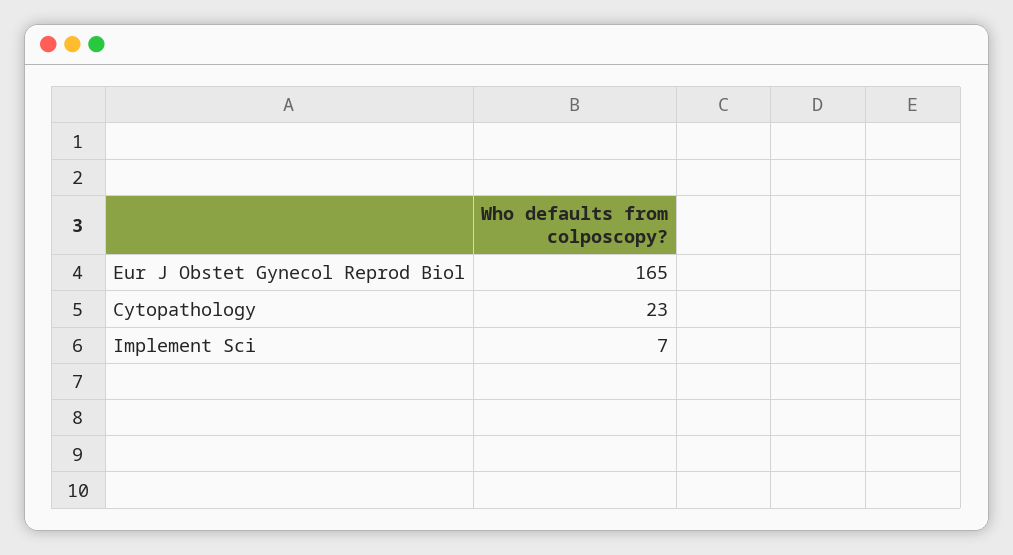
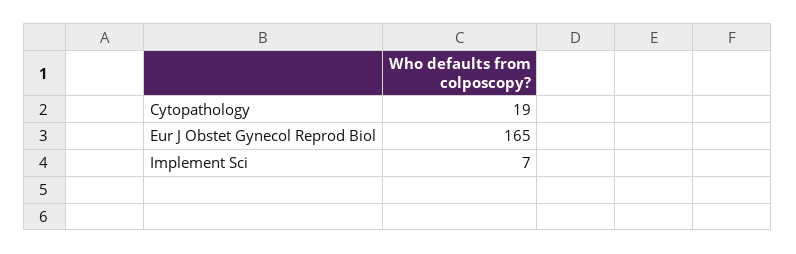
  {
    "Eur J Obstet Gynecol Reprod Biol": 165,
-   "Cytopathology": 23,
+   "Cytopathology": 19,
    "Implement Sci": 7
  }

